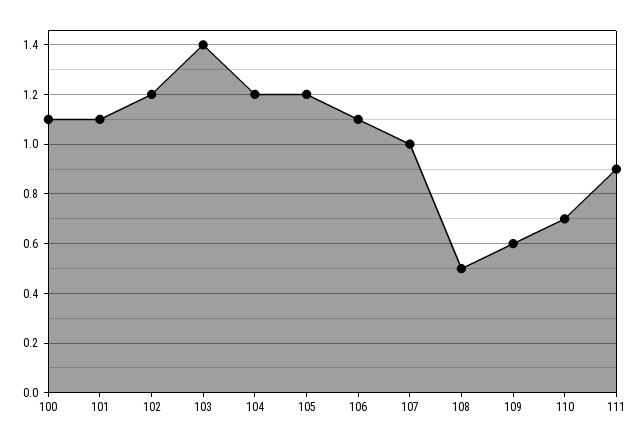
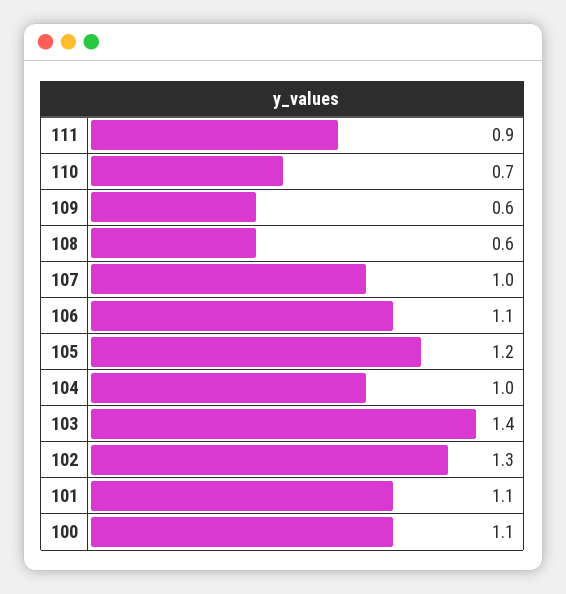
  {
    "100": 1.1,
    "101": 1.1,
-   "102": 1.2,
+   "102": 1.3,
    "103": 1.4,
-   "104": 1.2,
+   "104": 1,
    "105": 1.2,
    "106": 1.1,
    "107": 1,
-   "108": 0.5,
+   "108": 0.6,
    "109": 0.6,
    "110": 0.7,
    "111": 0.9
  }

